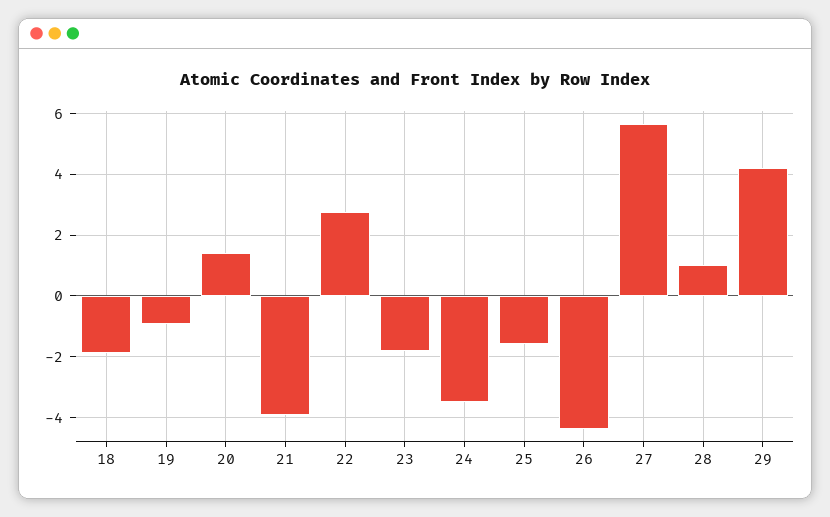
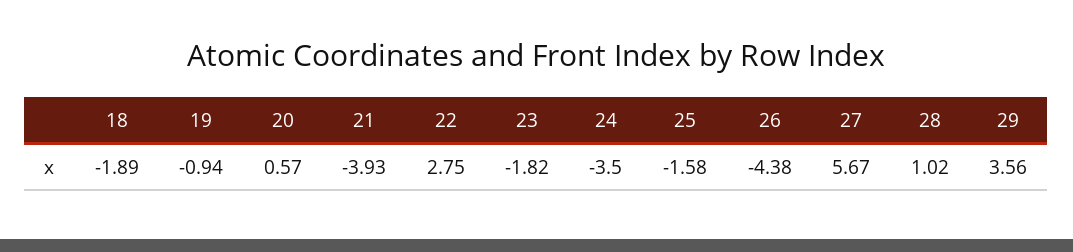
  {
    "18": -1.89,
    "19": -0.94,
-   "20": 1.4,
+   "20": 0.57,
    "21": -3.93,
    "22": 2.75,
    "23": -1.82,
    "24": -3.5,
    "25": -1.58,
    "26": -4.38,
    "27": 5.67,
    "28": 1.02,
-   "29": 4.2
+   "29": 3.56
  }

